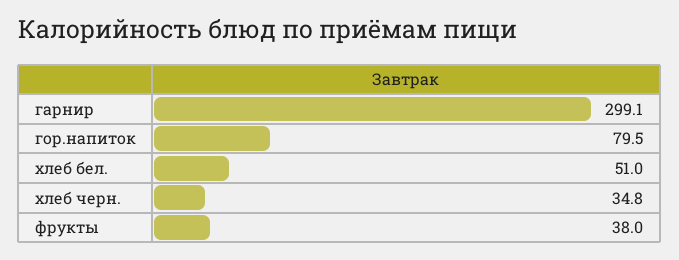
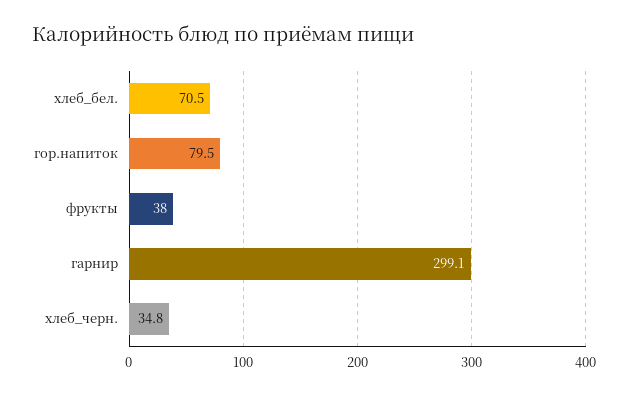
  {
    "гарнир": 299.1,
    "гор.напиток": 79.5,
-   "хлеб бел.": 51,
+   "хлеб бел.": 70.5,
    "хлеб черн.": 34.8,
    "фрукты": 38
  }

